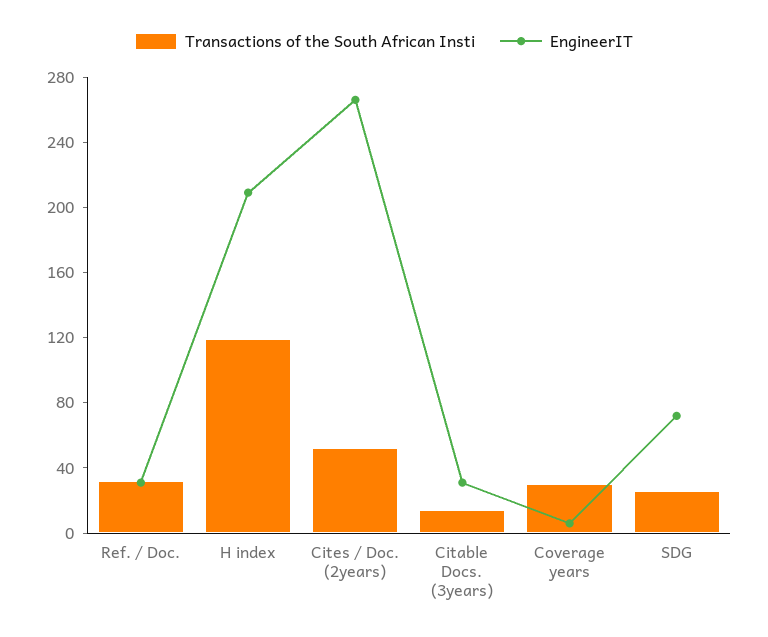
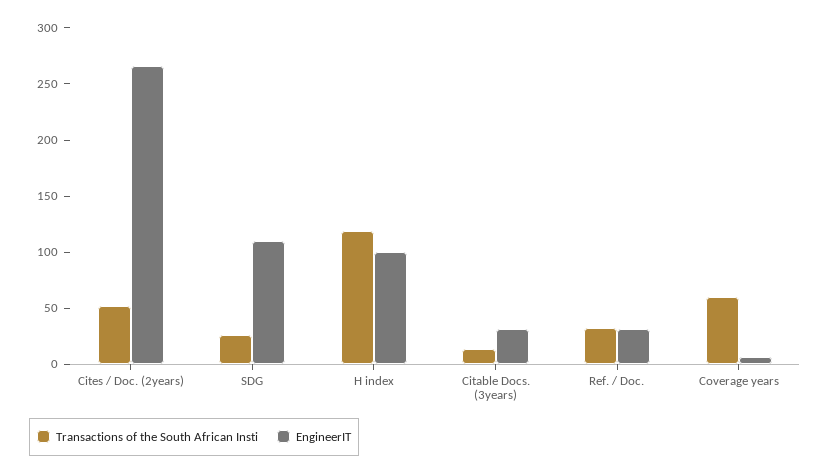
  {
    "Transactions of the South African Insti": {
      "Ref. / Doc.": 30,
      "H index": 120,
      "Cites / Doc. (2years)": 50,
      "Citable Docs. (3years)": 10,
-     "Coverage years": 30,
+     "Coverage years": 60,
      "SDG": 30
    },
    "EngineerIT": {
      "Ref. / Doc.": 30,
-     "H index": 210,
+     "H index": 100,
      "Cites / Doc. (2years)": 270,
      "Citable Docs. (3years)": 30,
      "Coverage years": 10,
-     "SDG": 70
+     "SDG": 110
    }
  }

